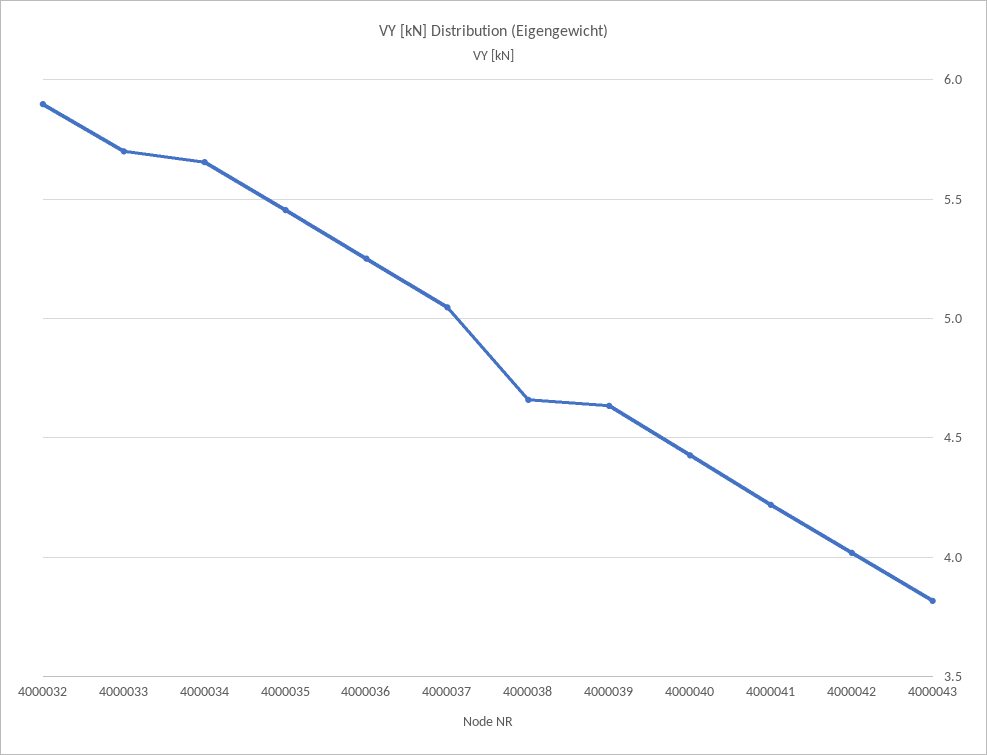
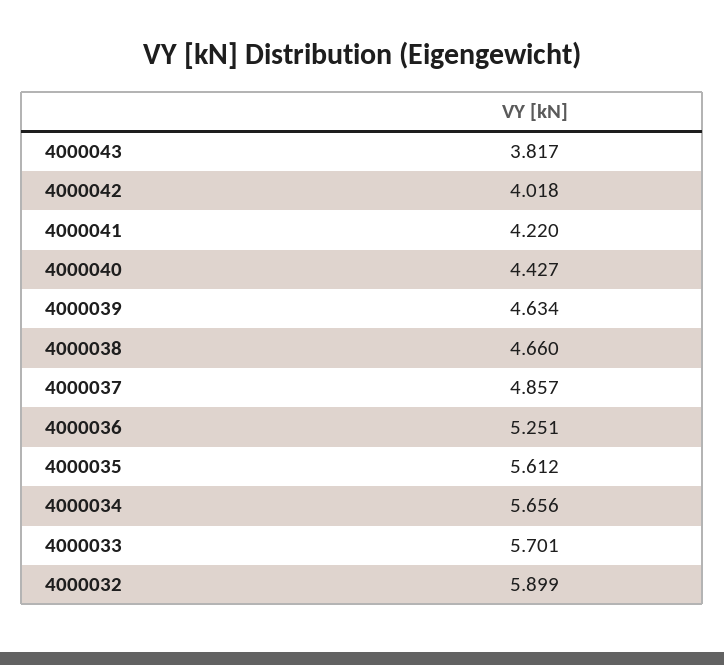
  {
    "4000032": 5.899,
    "4000033": 5.701,
    "4000034": 5.656,
-   "4000035": 5.45,
+   "4000035": 5.612,
    "4000036": 5.251,
-   "4000037": 5.05,
+   "4000037": 4.857,
    "4000038": 4.66,
    "4000039": 4.634,
    "4000040": 4.427,
    "4000041": 4.22,
    "4000042": 4.018,
    "4000043": 3.817
  }

